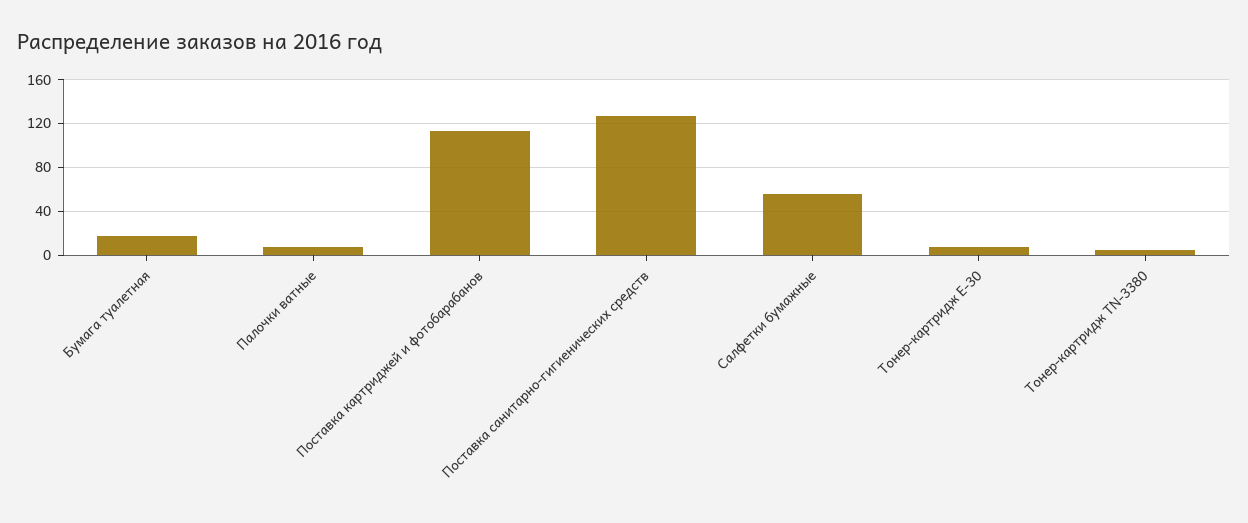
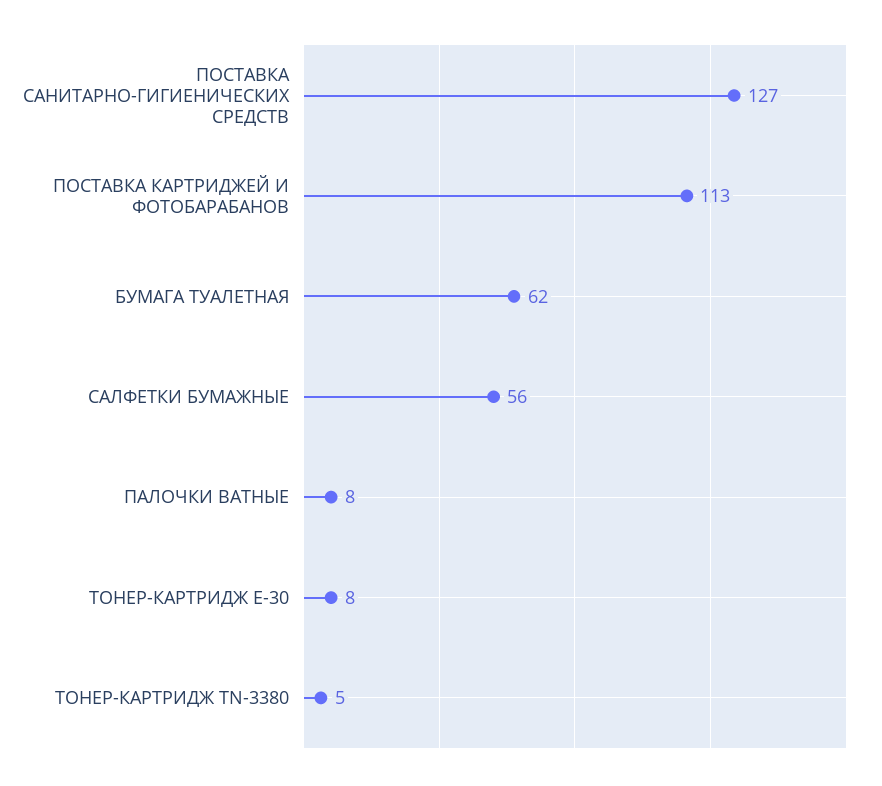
  {
-   "Бумага туалетная": 20,
+   "Бумага туалетная": 62,
    "Палочки ватные": 8,
    "Поставка картриджей и фотобарабанов": 113,
    "Поставка санитарно-гигиенических средств": 127,
    "Салфетки бумажные": 56,
    "Тонер-картридж E-30": 8,
    "Тонер-картридж TN-3380": 5
  }

